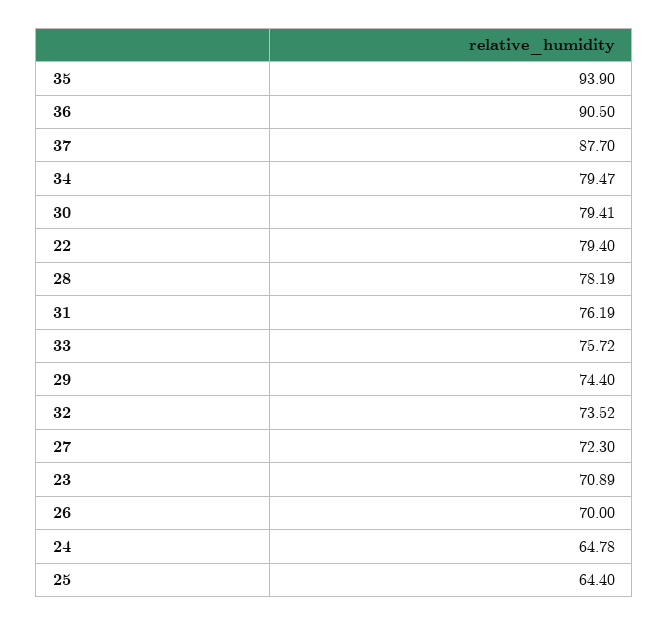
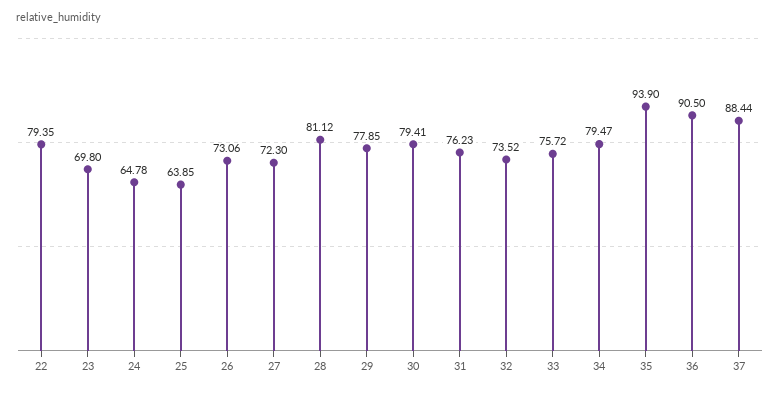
  {
    "35": 93.9,
    "36": 90.5,
-   "37": 87.7,
+   "37": 88.44,
    "34": 79.47,
    "30": 79.41,
-   "22": 79.4,
+   "22": 79.35,
-   "28": 78.19,
+   "28": 81.12,
-   "31": 76.19,
+   "31": 76.23,
    "33": 75.72,
-   "29": 74.4,
+   "29": 77.85,
    "32": 73.52,
    "27": 72.3,
-   "23": 70.89,
+   "23": 69.8,
-   "26": 70,
+   "26": 73.06,
    "24": 64.78,
-   "25": 64.4
+   "25": 63.85
  }

